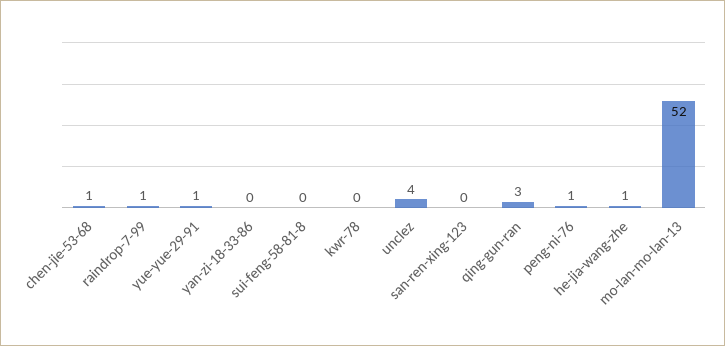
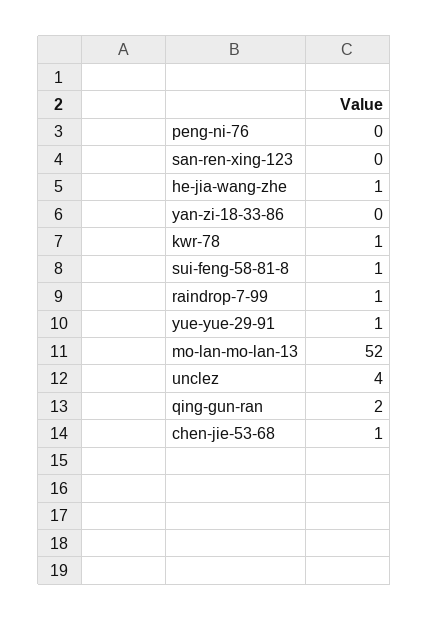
  {
    "chen-jie-53-68": 1,
    "raindrop-7-99": 1,
    "yue-yue-29-91": 1,
    "yan-zi-18-33-86": 0,
-   "sui-feng-58-81-8": 0,
+   "sui-feng-58-81-8": 1,
-   "kwr-78": 0,
+   "kwr-78": 1,
    "unclez": 4,
    "san-ren-xing-123": 0,
-   "qing-gun-ran": 3,
+   "qing-gun-ran": 2,
-   "peng-ni-76": 1,
+   "peng-ni-76": 0,
    "he-jia-wang-zhe": 1,
    "mo-lan-mo-lan-13": 52
  }

